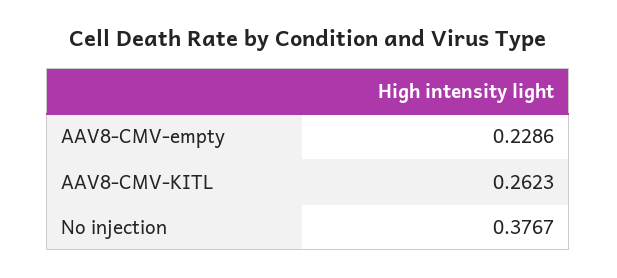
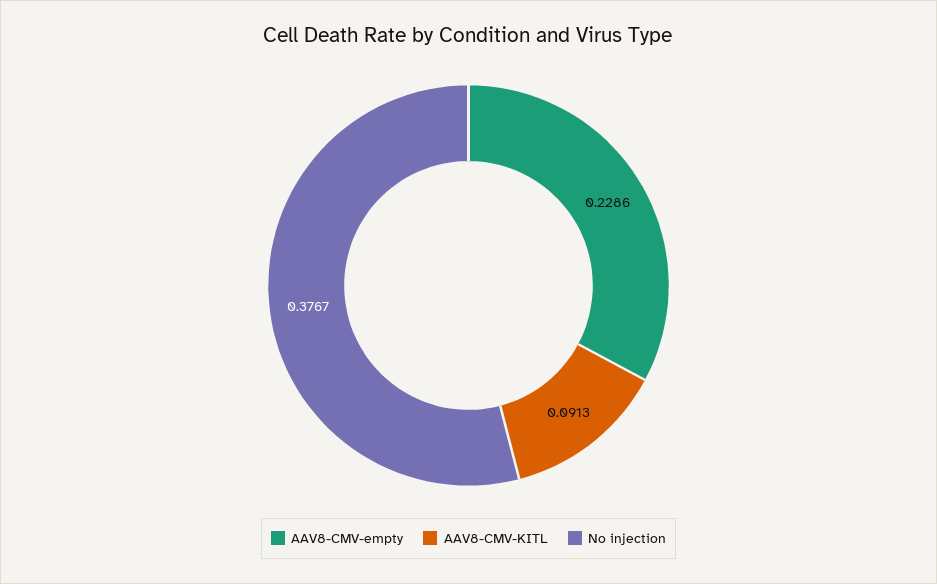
  {
    "AAV8-CMV-empty": 0.2286,
-   "AAV8-CMV-KITL": 0.2623,
+   "AAV8-CMV-KITL": 0.0913,
    "No injection": 0.3767
  }

